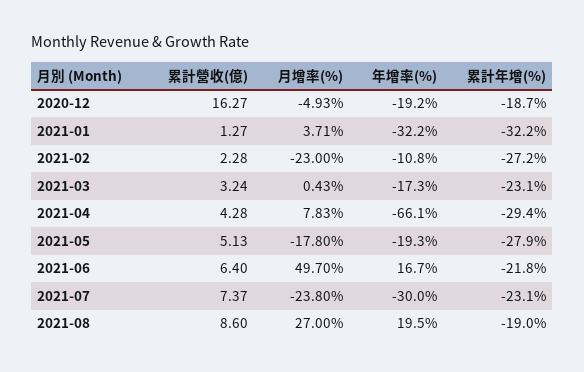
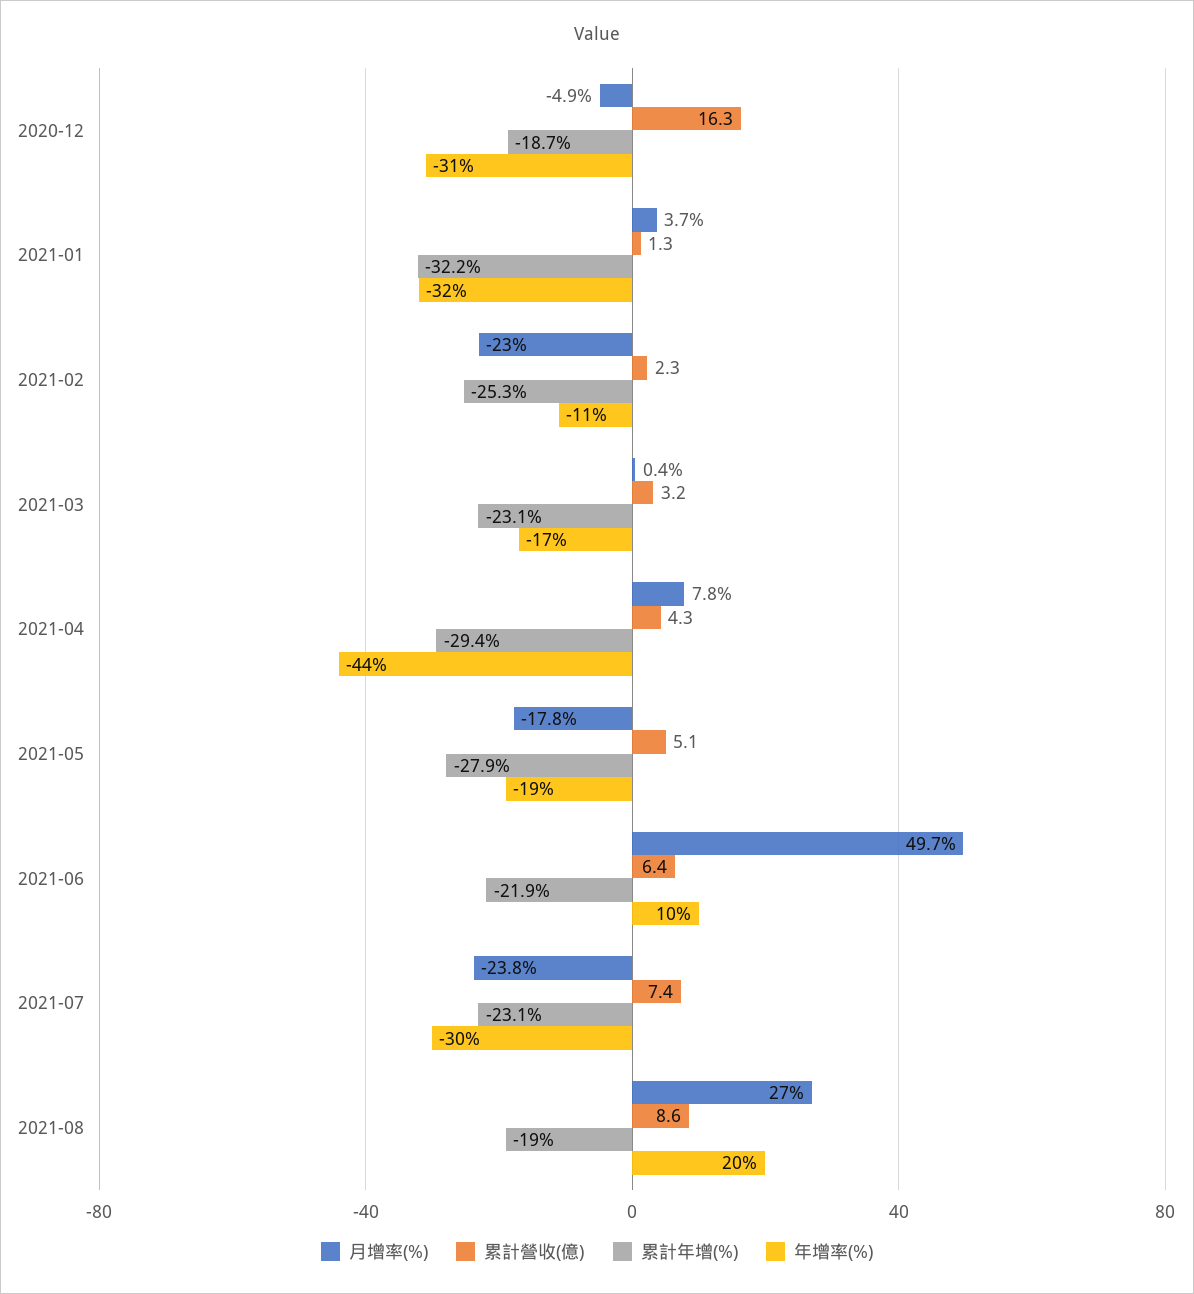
  {
    "累計營收(億)": {
      "2020-12": 16.27,
      "2021-01": 1.27,
      "2021-02": 2.28,
      "2021-03": 3.24,
      "2021-04": 4.28,
      "2021-05": 5.13,
      "2021-06": 6.4,
      "2021-07": 7.37,
      "2021-08": 8.6
    },
    "月增率(%)": {
      "2020-12": -4.93,
      "2021-01": 3.71,
      "2021-02": -23,
      "2021-03": 0.43,
      "2021-04": 7.83,
      "2021-05": -17.8,
      "2021-06": 49.7,
      "2021-07": -23.8,
      "2021-08": 27
    },
    "年增率(%)": {
-     "2020-12": -19.2,
+     "2020-12": -31,
      "2021-01": -32.2,
      "2021-02": -10.8,
      "2021-03": -17.3,
-     "2021-04": -66.1,
+     "2021-04": -44,
      "2021-05": -19.3,
-     "2021-06": 16.7,
+     "2021-06": 10,
      "2021-07": -30,
      "2021-08": 19.5
    },
    "累計年增(%)": {
      "2020-12": -18.7,
      "2021-01": -32.2,
-     "2021-02": -27.2,
+     "2021-02": -25.3,
      "2021-03": -23.1,
      "2021-04": -29.4,
      "2021-05": -27.9,
-     "2021-06": -21.8,
+     "2021-06": -21.9,
      "2021-07": -23.1,
      "2021-08": -19
    }
  }

